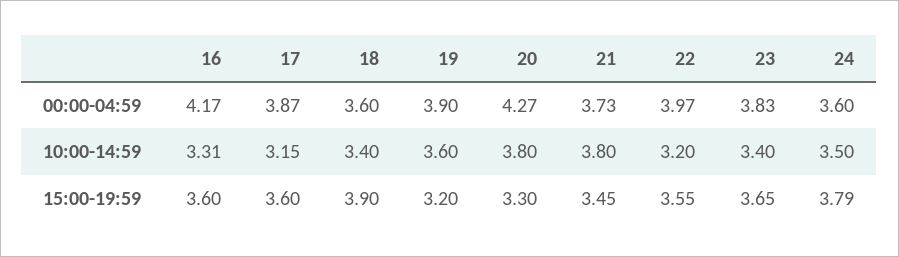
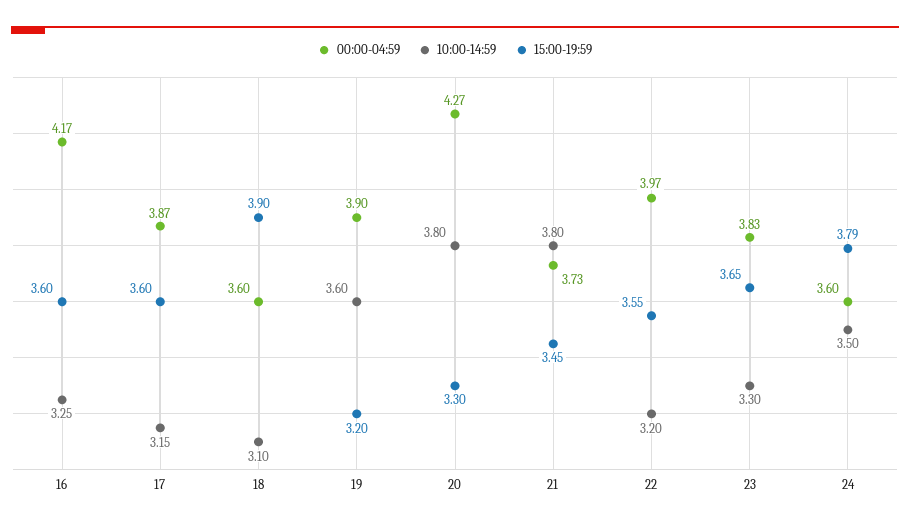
  {
    "00:00-04:59": {
      "16": 4.17,
      "17": 3.87,
      "18": 3.6,
      "19": 3.9,
      "20": 4.27,
      "21": 3.73,
      "22": 3.97,
      "23": 3.83,
      "24": 3.6
    },
    "10:00-14:59": {
-     "16": 3.31,
+     "16": 3.25,
      "17": 3.15,
-     "18": 3.4,
+     "18": 3.1,
      "19": 3.6,
      "20": 3.8,
      "21": 3.8,
      "22": 3.2,
-     "23": 3.4,
+     "23": 3.3,
      "24": 3.5
    },
    "15:00-19:59": {
      "16": 3.6,
      "17": 3.6,
      "18": 3.9,
      "19": 3.2,
      "20": 3.3,
      "21": 3.45,
      "22": 3.55,
      "23": 3.65,
      "24": 3.79
    }
  }

